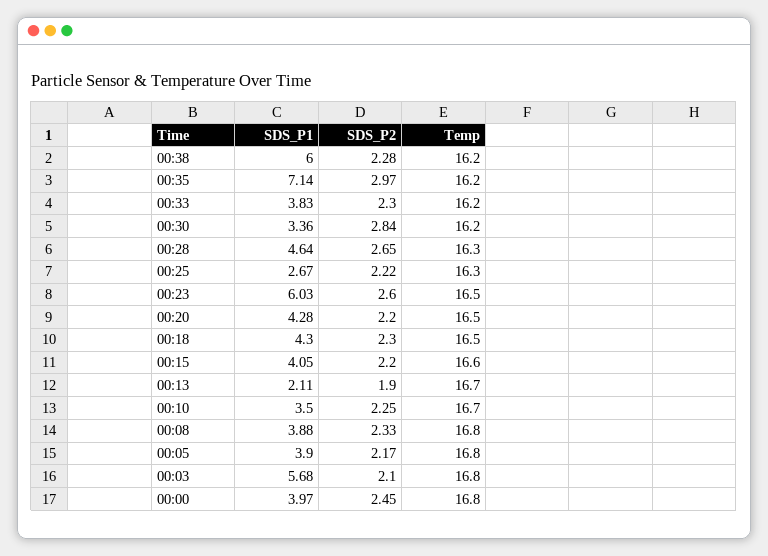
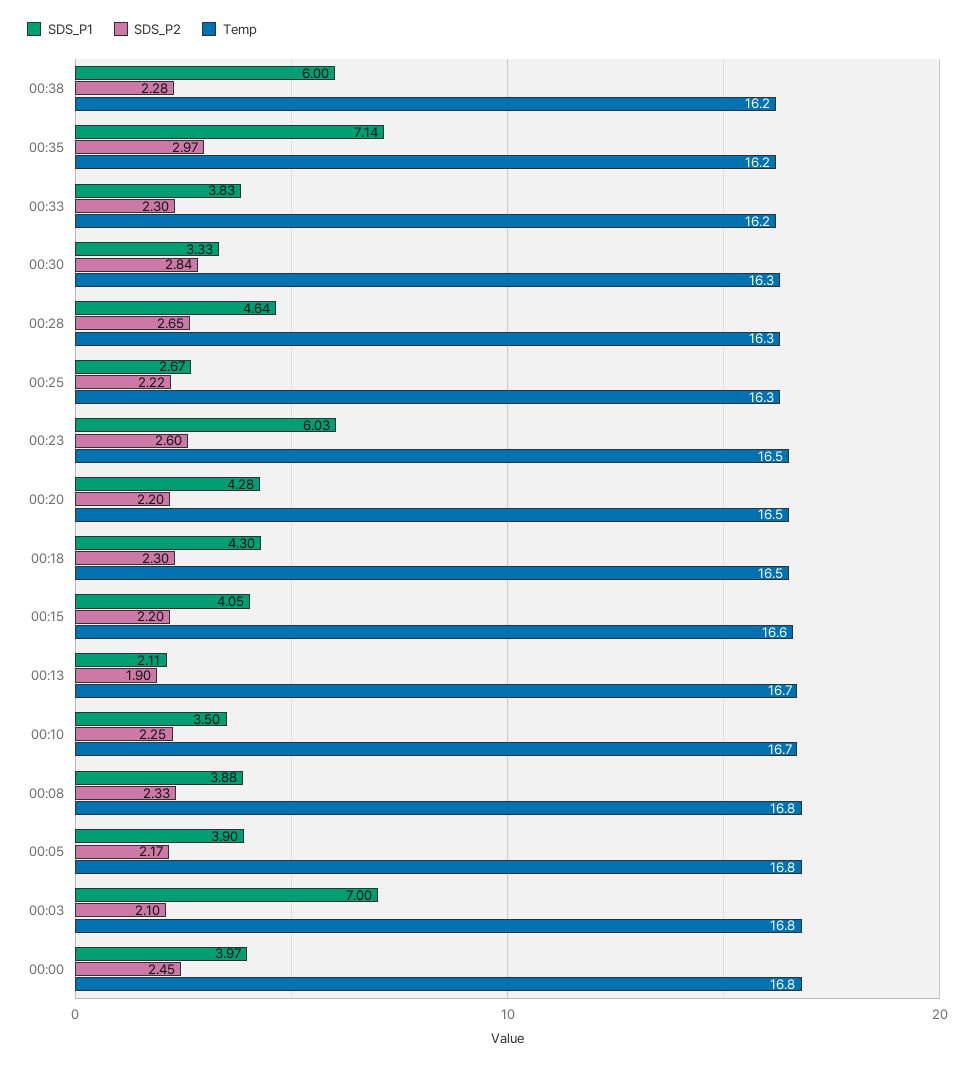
  {
    "SDS_P1": {
      "00:38": 6,
      "00:35": 7.14,
      "00:33": 3.83,
-     "00:30": 3.36,
+     "00:30": 3.33,
      "00:28": 4.64,
      "00:25": 2.67,
      "00:23": 6.03,
      "00:20": 4.28,
      "00:18": 4.3,
      "00:15": 4.05,
      "00:13": 2.11,
      "00:10": 3.5,
      "00:08": 3.88,
      "00:05": 3.9,
-     "00:03": 5.68,
+     "00:03": 7,
      "00:00": 3.97
    },
    "SDS_P2": {
      "00:38": 2.28,
      "00:35": 2.97,
      "00:33": 2.3,
      "00:30": 2.84,
      "00:28": 2.65,
      "00:25": 2.22,
      "00:23": 2.6,
      "00:20": 2.2,
      "00:18": 2.3,
      "00:15": 2.2,
      "00:13": 1.9,
      "00:10": 2.25,
      "00:08": 2.33,
      "00:05": 2.17,
      "00:03": 2.1,
      "00:00": 2.45
    },
    "Temp": {
      "00:38": 16.2,
      "00:35": 16.2,
      "00:33": 16.2,
-     "00:30": 16.2,
+     "00:30": 16.3,
      "00:28": 16.3,
      "00:25": 16.3,
      "00:23": 16.5,
      "00:20": 16.5,
      "00:18": 16.5,
      "00:15": 16.6,
      "00:13": 16.7,
      "00:10": 16.7,
      "00:08": 16.8,
      "00:05": 16.8,
      "00:03": 16.8,
      "00:00": 16.8
    }
  }

